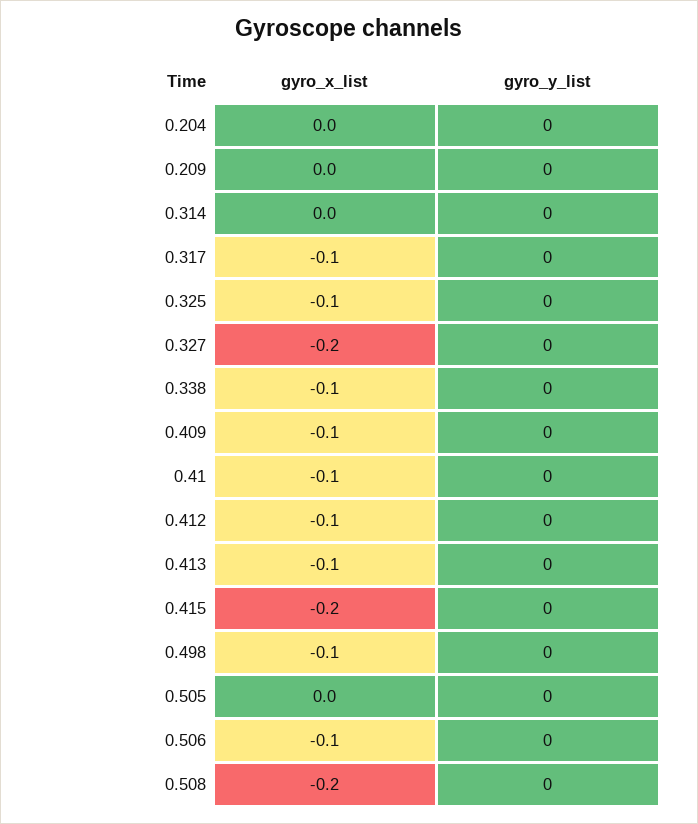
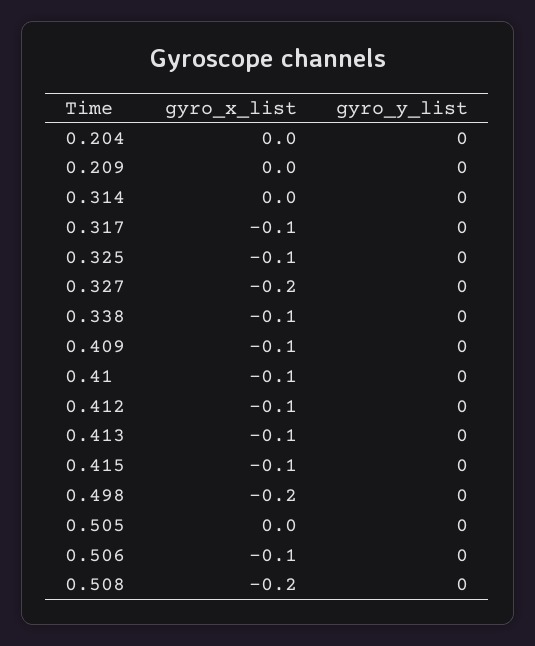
  {
    "gyro_x_list": {
      "0.204": 0,
      "0.209": 0,
      "0.314": 0,
      "0.317": -0.1,
      "0.325": -0.1,
      "0.327": -0.2,
      "0.338": -0.1,
      "0.409": -0.1,
      "0.41": -0.1,
      "0.412": -0.1,
      "0.413": -0.1,
-     "0.415": -0.2,
+     "0.415": -0.1,
-     "0.498": -0.1,
+     "0.498": -0.2,
      "0.505": 0,
      "0.506": -0.1,
      "0.508": -0.2
    },
    "gyro_y_list": {
      "0.204": 0,
      "0.209": 0,
      "0.314": 0,
      "0.317": 0,
      "0.325": 0,
      "0.327": 0,
      "0.338": 0,
      "0.409": 0,
      "0.41": 0,
      "0.412": 0,
      "0.413": 0,
      "0.415": 0,
      "0.498": 0,
      "0.505": 0,
      "0.506": 0,
      "0.508": 0
    }
  }

